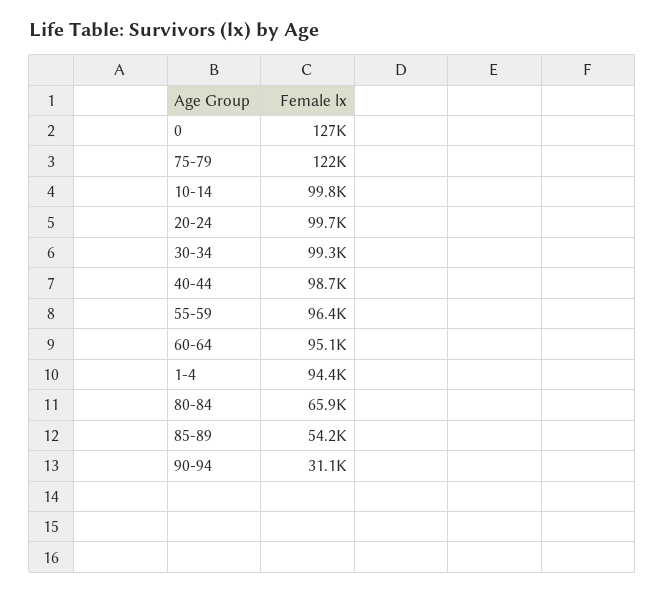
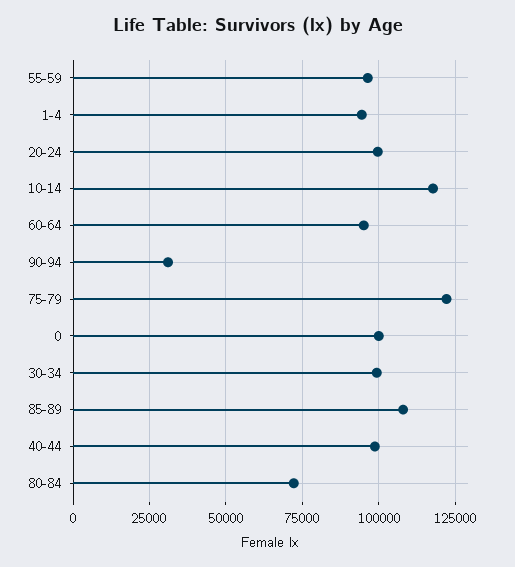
  {
-   "0": 127000,
+   "0": 100000,
    "75-79": 122000,
-   "10-14": 99800,
+   "10-14": 117500,
    "20-24": 99700,
    "30-34": 99300,
    "40-44": 98700,
    "55-59": 96400,
    "60-64": 95100,
    "1-4": 94400,
-   "80-84": 65900,
+   "80-84": 72500,
-   "85-89": 54200,
+   "85-89": 107500,
    "90-94": 31100
  }

